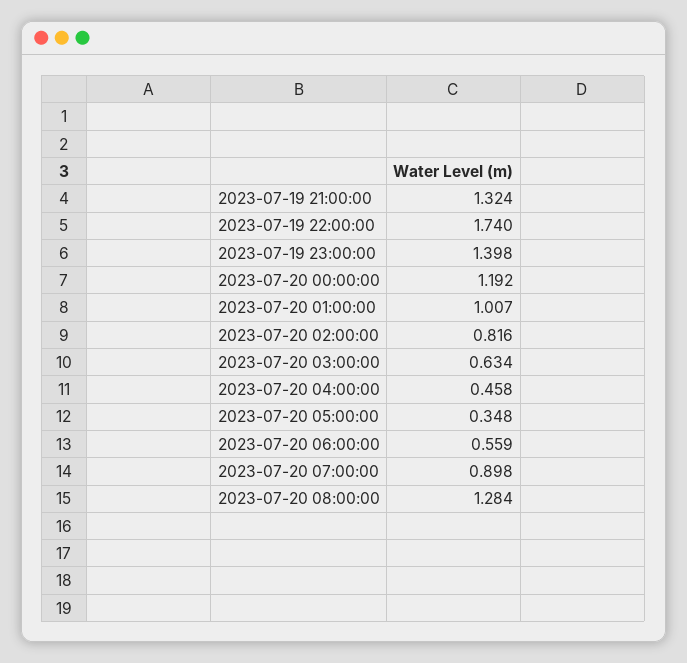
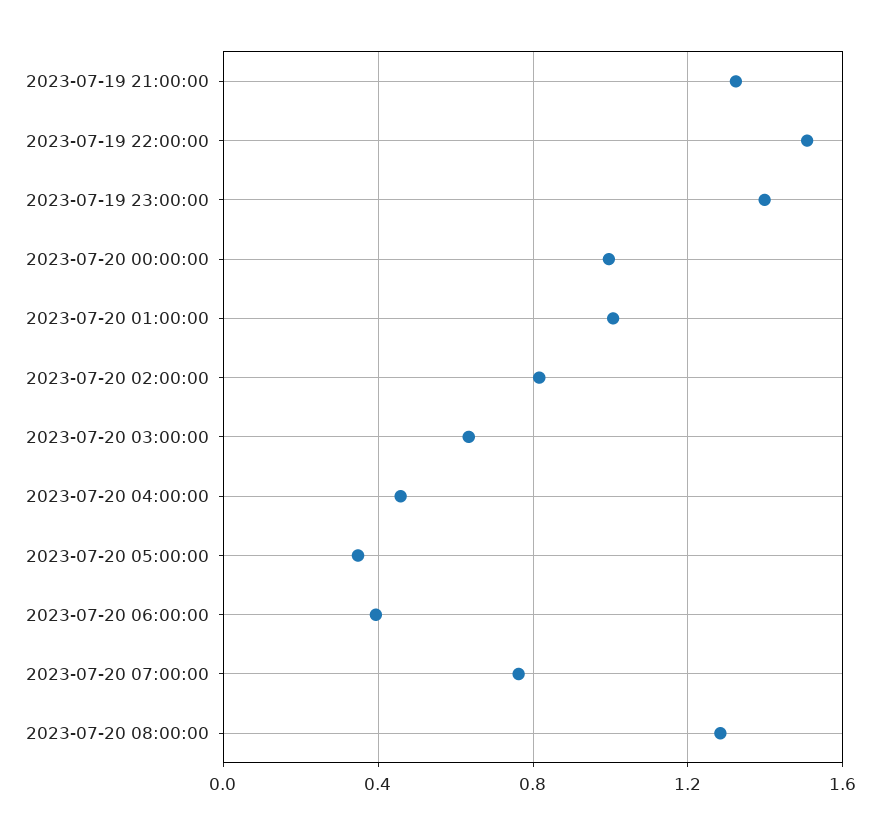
  {
    "2023-07-19 21:00:00": 1.324,
-   "2023-07-19 22:00:00": 1.74,
+   "2023-07-19 22:00:00": 1.5,
    "2023-07-19 23:00:00": 1.398,
-   "2023-07-20 00:00:00": 1.192,
+   "2023-07-20 00:00:00": 1,
    "2023-07-20 01:00:00": 1.007,
    "2023-07-20 02:00:00": 0.816,
    "2023-07-20 03:00:00": 0.634,
    "2023-07-20 04:00:00": 0.458,
    "2023-07-20 05:00:00": 0.348,
-   "2023-07-20 06:00:00": 0.559,
+   "2023-07-20 06:00:00": 0.4,
-   "2023-07-20 07:00:00": 0.898,
+   "2023-07-20 07:00:00": 0.75,
    "2023-07-20 08:00:00": 1.284
  }

